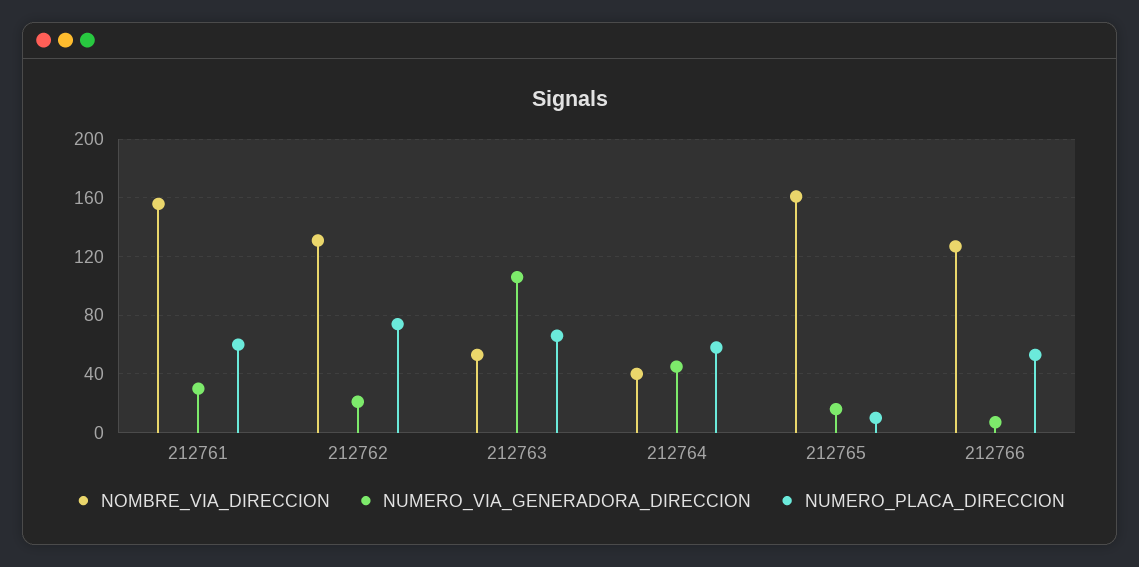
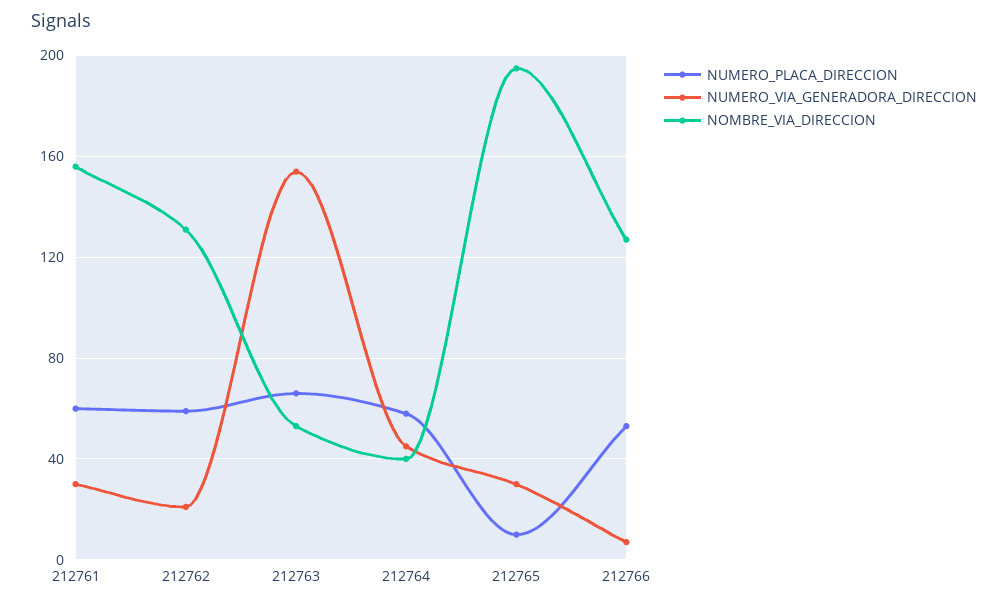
  {
    "NOMBRE_VIA_DIRECCION": {
      "212761": 155,
      "212762": 130,
      "212763": 55,
      "212764": 40,
-     "212765": 160,
+     "212765": 195,
      "212766": 125
    },
    "NUMERO_VIA_GENERADORA_DIRECCION": {
      "212761": 30,
      "212762": 20,
-     "212763": 105,
+     "212763": 155,
      "212764": 45,
-     "212765": 15,
+     "212765": 30,
      "212766": 5
    },
    "NUMERO_PLACA_DIRECCION": {
      "212761": 60,
-     "212762": 75,
+     "212762": 60,
      "212763": 65,
      "212764": 60,
      "212765": 10,
      "212766": 55
    }
  }

